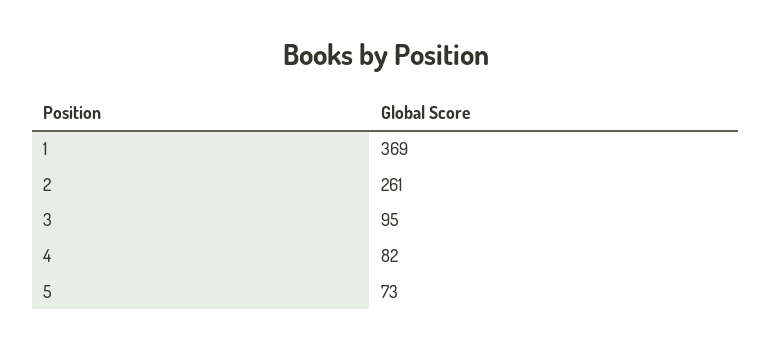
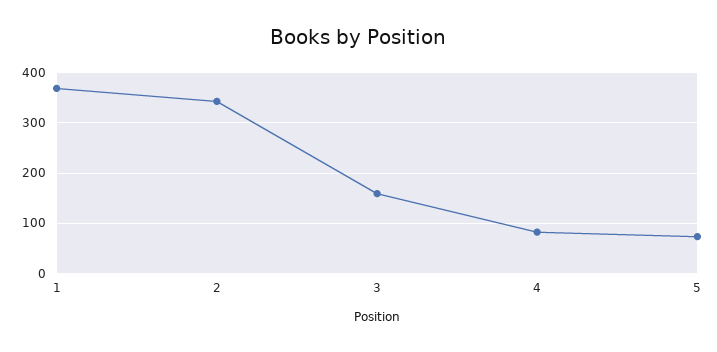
  {
    "1": 369,
-   "2": 261,
+   "2": 340,
-   "3": 95,
+   "3": 160,
    "4": 82,
    "5": 73
  }

